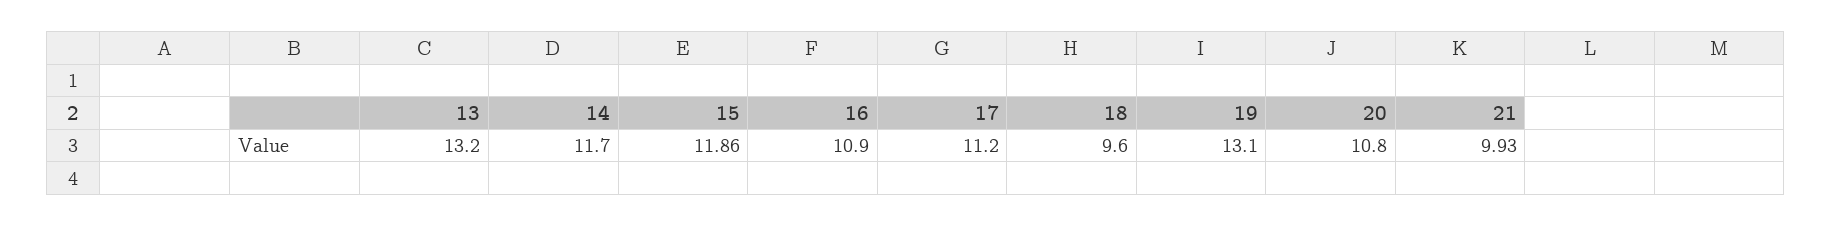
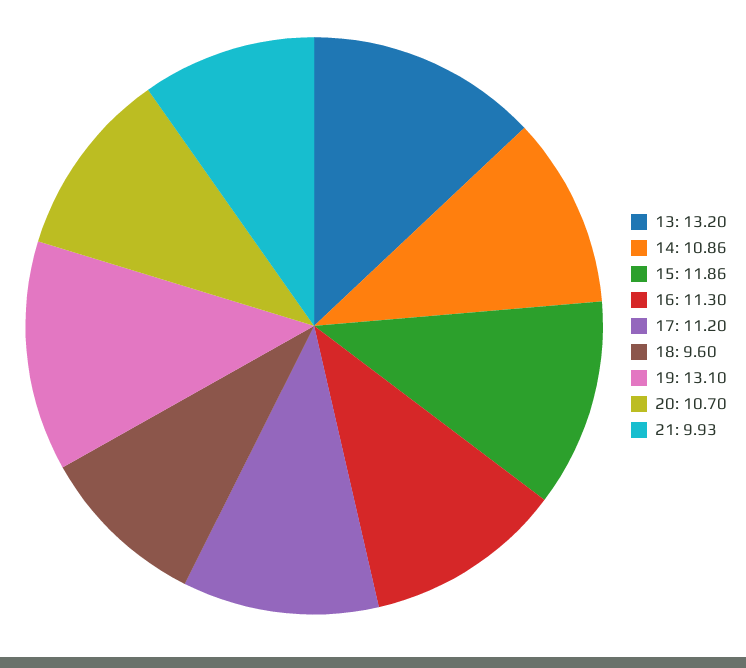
  {
    "13": 13.2,
-   "14": 11.7,
+   "14": 10.86,
    "15": 11.86,
-   "16": 10.9,
+   "16": 11.3,
    "17": 11.2,
    "18": 9.6,
    "19": 13.1,
-   "20": 10.8,
+   "20": 10.7,
    "21": 9.93
  }

